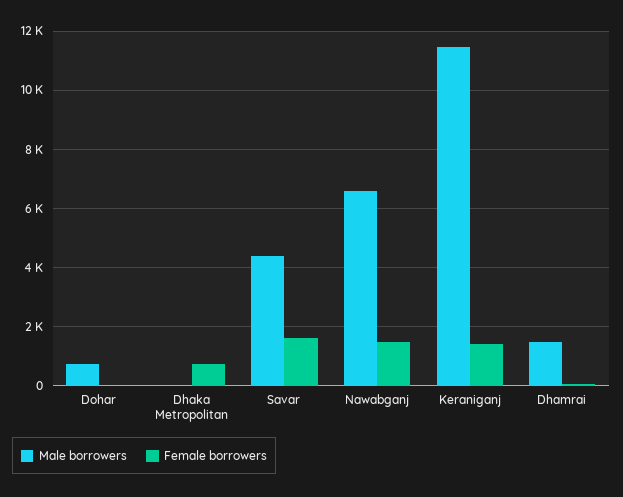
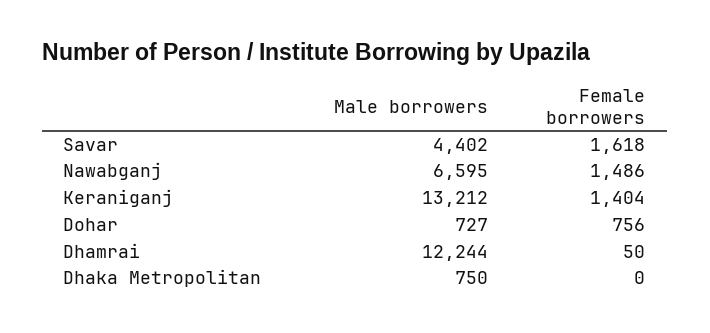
  {
    "Male borrowers": {
      "Dohar": 727,
-     "Dhaka Metropolitan": 0,
+     "Dhaka Metropolitan": 750,
      "Savar": 4402,
      "Nawabganj": 6595,
-     "Keraniganj": 11500,
+     "Keraniganj": 13212,
-     "Dhamrai": 1500
+     "Dhamrai": 12244
    },
    "Female borrowers": {
-     "Dohar": 0,
+     "Dohar": 756,
-     "Dhaka Metropolitan": 750,
+     "Dhaka Metropolitan": 0,
      "Savar": 1618,
      "Nawabganj": 1486,
      "Keraniganj": 1404,
      "Dhamrai": 50
    }
  }

